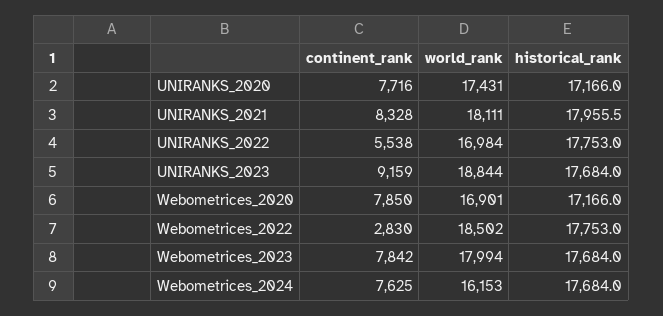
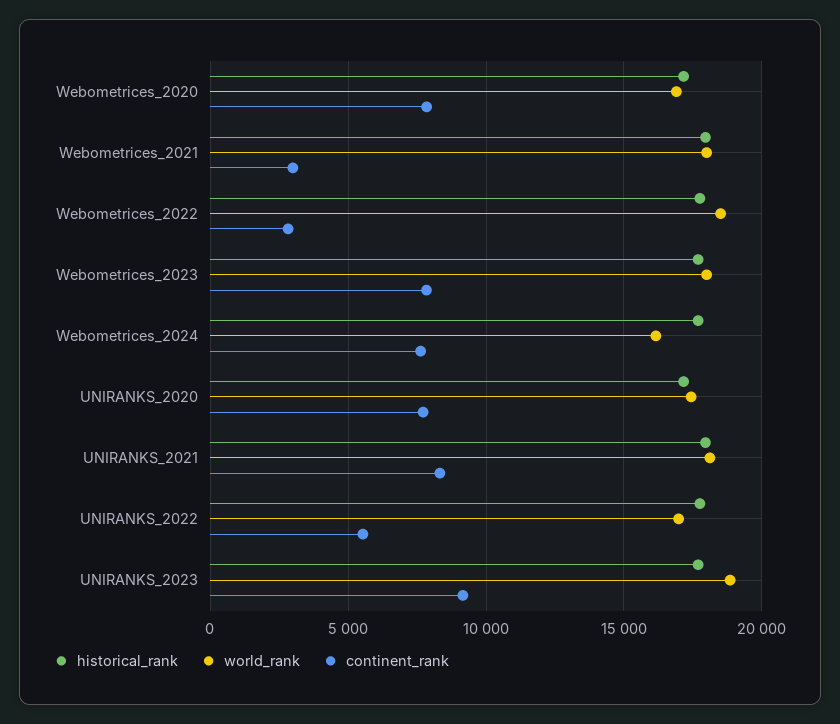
  {
    "continent_rank": {
      "UNIRANKS_2020": 7716,
      "UNIRANKS_2021": 8328,
      "UNIRANKS_2022": 5538,
      "UNIRANKS_2023": 9159,
      "Webometrices_2020": 7850,
      "Webometrices_2022": 2830,
      "Webometrices_2023": 7842,
-     "Webometrices_2024": 7625
+     "Webometrices_2024": 7625,
+     "Webometrices_2021": 3000
    },
    "world_rank": {
      "UNIRANKS_2020": 17431,
      "UNIRANKS_2021": 18111,
      "UNIRANKS_2022": 16984,
      "UNIRANKS_2023": 18844,
      "Webometrices_2020": 16901,
      "Webometrices_2022": 18502,
      "Webometrices_2023": 17994,
-     "Webometrices_2024": 16153
+     "Webometrices_2024": 16153,
+     "Webometrices_2021": 18000
    },
    "historical_rank": {
      "UNIRANKS_2020": 17166,
      "UNIRANKS_2021": 17955.5,
      "UNIRANKS_2022": 17753,
      "UNIRANKS_2023": 17684,
      "Webometrices_2020": 17166,
      "Webometrices_2022": 17753,
      "Webometrices_2023": 17684,
-     "Webometrices_2024": 17684
+     "Webometrices_2024": 17684,
+     "Webometrices_2021": 18000
    }
  }

